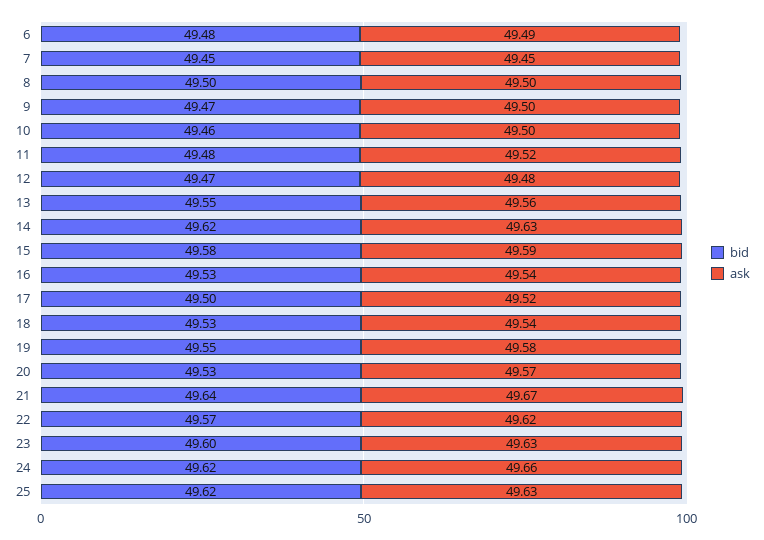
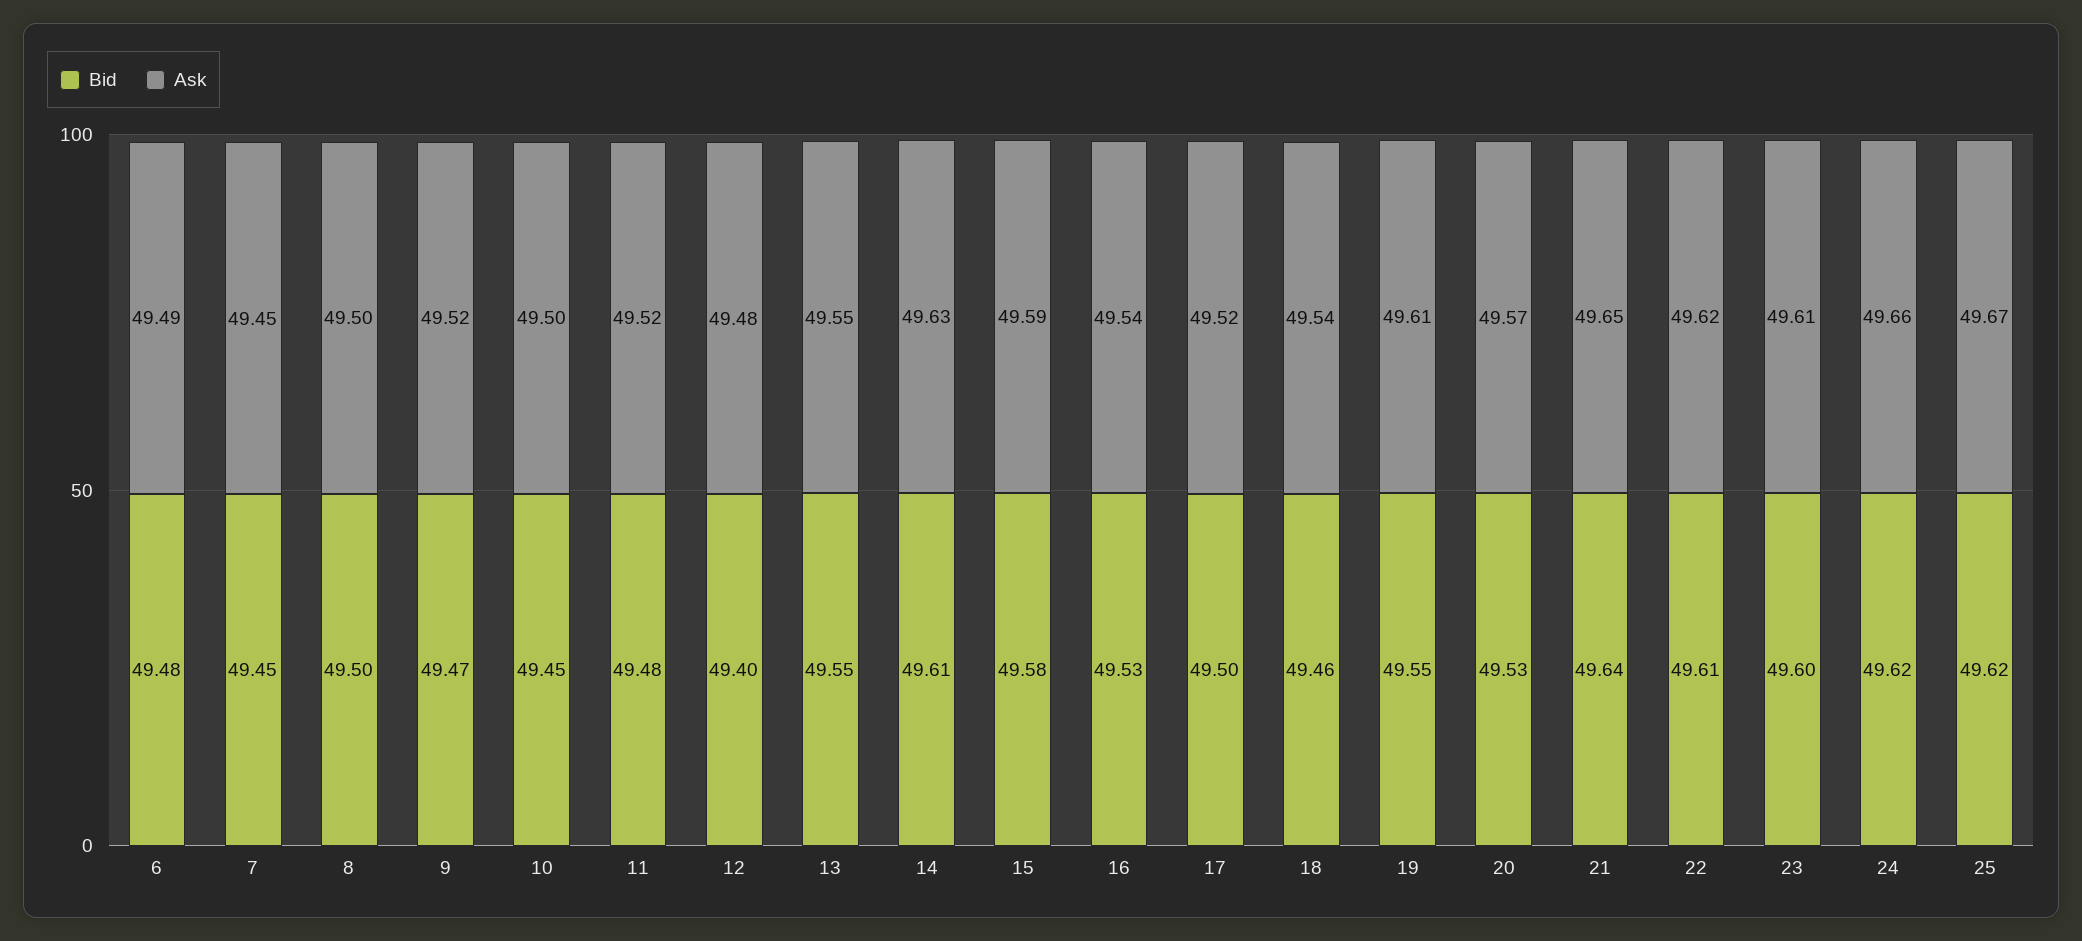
  {
    "bid": {
      "6": 49.48,
      "7": 49.45,
      "8": 49.5,
      "9": 49.47,
-     "10": 49.46,
+     "10": 49.45,
      "11": 49.48,
-     "12": 49.47,
+     "12": 49.4,
      "13": 49.55,
-     "14": 49.62,
+     "14": 49.61,
      "15": 49.58,
      "16": 49.53,
      "17": 49.5,
-     "18": 49.53,
+     "18": 49.46,
      "19": 49.55,
      "20": 49.53,
      "21": 49.64,
-     "22": 49.57,
+     "22": 49.61,
      "23": 49.6,
      "24": 49.62,
      "25": 49.62
    },
    "ask": {
      "6": 49.49,
      "7": 49.45,
      "8": 49.5,
-     "9": 49.5,
+     "9": 49.52,
      "10": 49.5,
      "11": 49.52,
      "12": 49.48,
-     "13": 49.56,
+     "13": 49.55,
      "14": 49.63,
      "15": 49.59,
      "16": 49.54,
      "17": 49.52,
      "18": 49.54,
-     "19": 49.58,
+     "19": 49.61,
      "20": 49.57,
-     "21": 49.67,
+     "21": 49.65,
      "22": 49.62,
-     "23": 49.63,
+     "23": 49.61,
      "24": 49.66,
-     "25": 49.63
+     "25": 49.67
    }
  }

